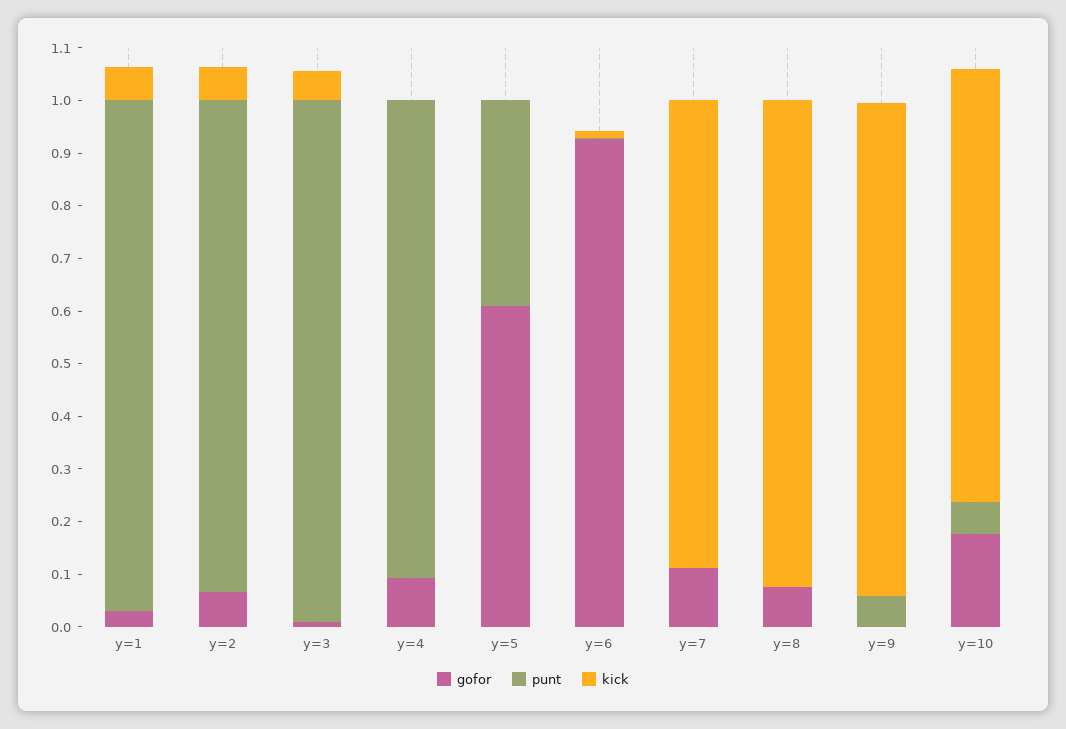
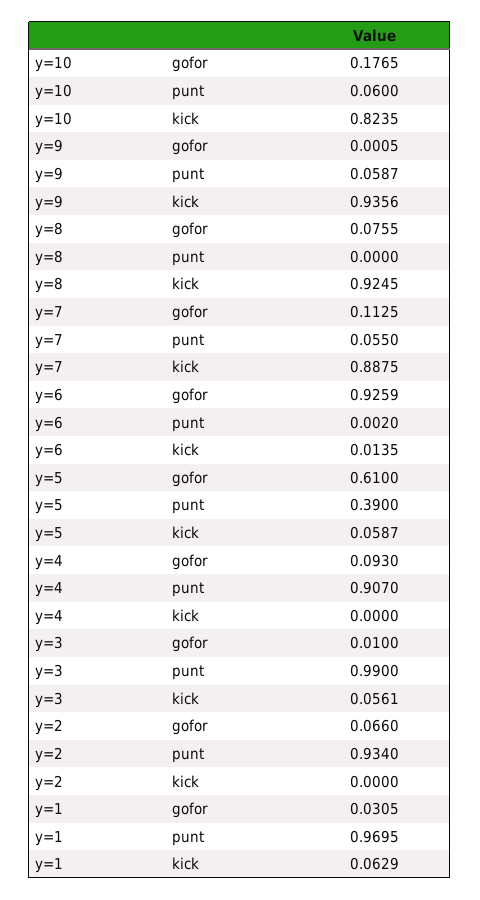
  {
    "gofor": {
      "y=1": 0.0305,
      "y=2": 0.066,
      "y=3": 0.01,
      "y=4": 0.093,
      "y=5": 0.61,
      "y=6": 0.9259,
      "y=7": 0.1125,
      "y=8": 0.0755,
      "y=9": 0.0005,
      "y=10": 0.1765
    },
    "punt": {
      "y=1": 0.9695,
      "y=2": 0.934,
      "y=3": 0.99,
      "y=4": 0.907,
      "y=5": 0.39,
      "y=6": 0.002,
-     "y=7": 0,
+     "y=7": 0.055,
      "y=8": 0,
      "y=9": 0.0587,
      "y=10": 0.06
    },
    "kick": {
      "y=1": 0.0629,
-     "y=2": 0.06,
+     "y=2": 0,
      "y=3": 0.0561,
      "y=4": 0,
-     "y=5": 0,
+     "y=5": 0.0587,
      "y=6": 0.0135,
      "y=7": 0.8875,
      "y=8": 0.9245,
      "y=9": 0.9356,
      "y=10": 0.8235
    }
  }

